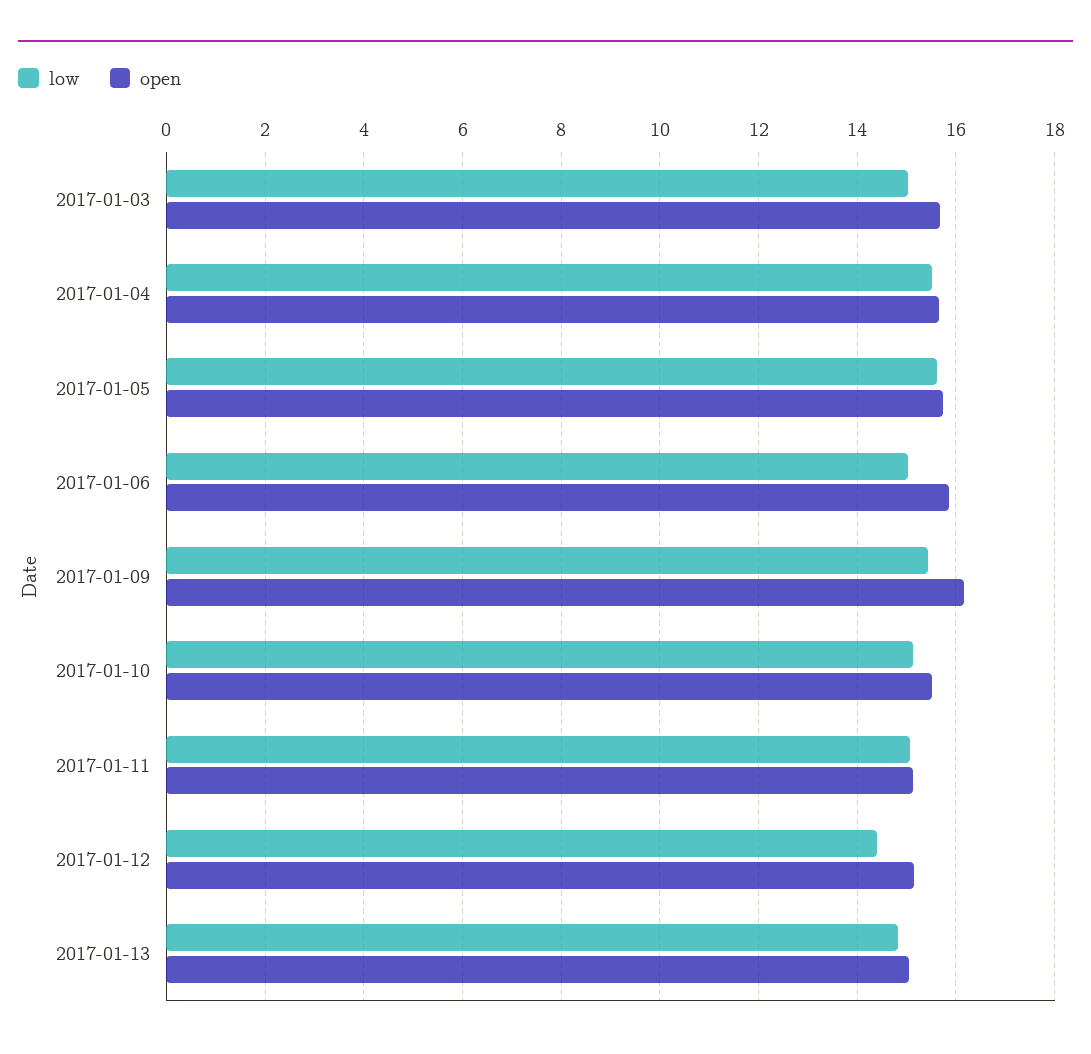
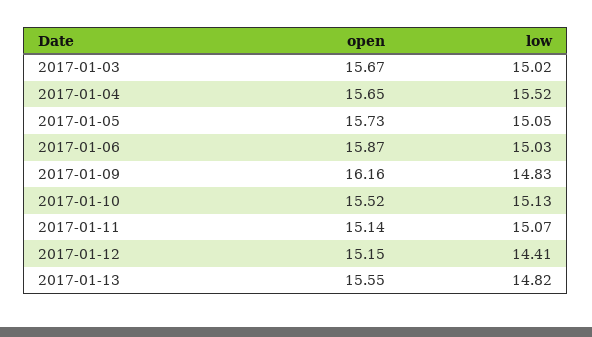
  {
    "low": {
      "2017-01-03": 15.02,
      "2017-01-04": 15.52,
-     "2017-01-05": 15.6,
+     "2017-01-05": 15.05,
      "2017-01-06": 15.03,
-     "2017-01-09": 15.4,
+     "2017-01-09": 14.83,
      "2017-01-10": 15.13,
      "2017-01-11": 15.07,
      "2017-01-12": 14.41,
      "2017-01-13": 14.82
    },
    "open": {
      "2017-01-03": 15.67,
      "2017-01-04": 15.65,
      "2017-01-05": 15.73,
      "2017-01-06": 15.87,
      "2017-01-09": 16.16,
      "2017-01-10": 15.52,
      "2017-01-11": 15.14,
      "2017-01-12": 15.15,
-     "2017-01-13": 15
+     "2017-01-13": 15.55
    }
  }

